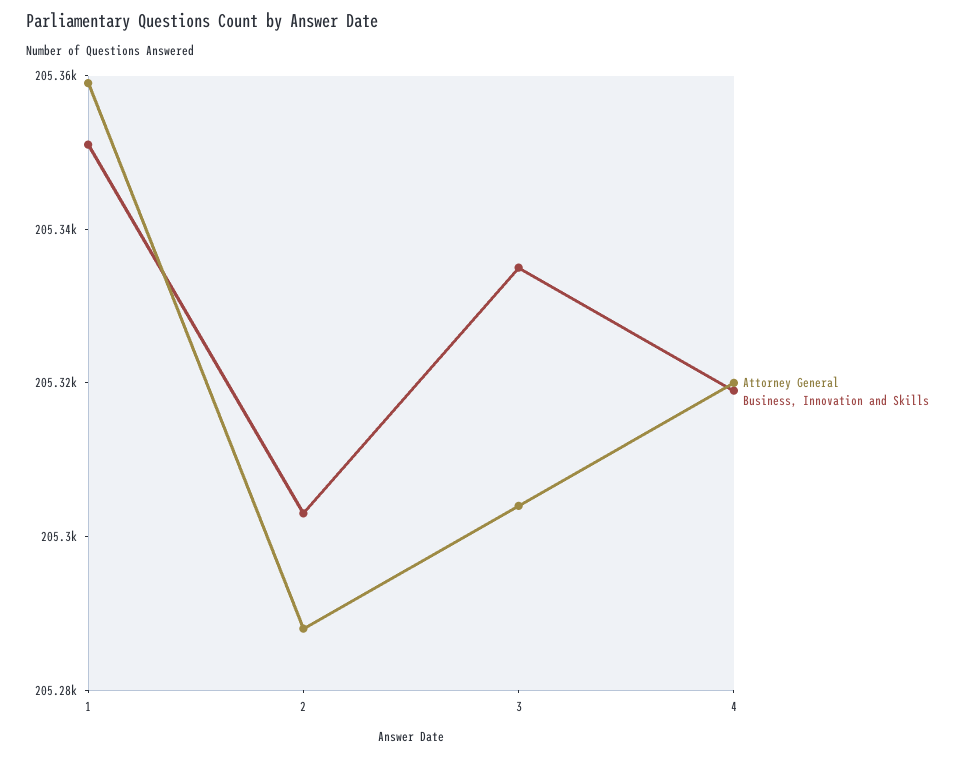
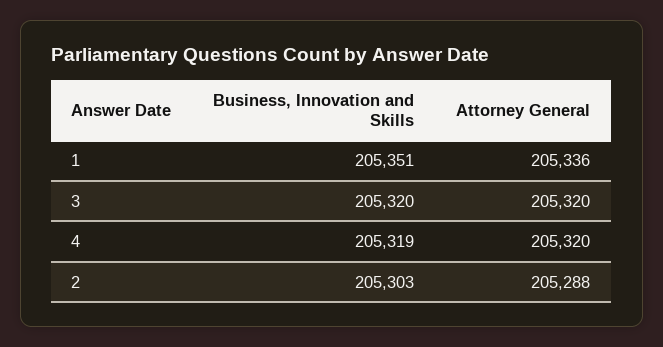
  {
    "Attorney General": {
-     "1": 205360,
+     "1": 205336,
      "2": 205288,
-     "3": 205305,
+     "3": 205320,
      "4": 205320
    },
    "Business, Innovation and Skills": {
      "1": 205351,
      "2": 205303,
-     "3": 205335,
+     "3": 205320,
      "4": 205319
    }
  }

